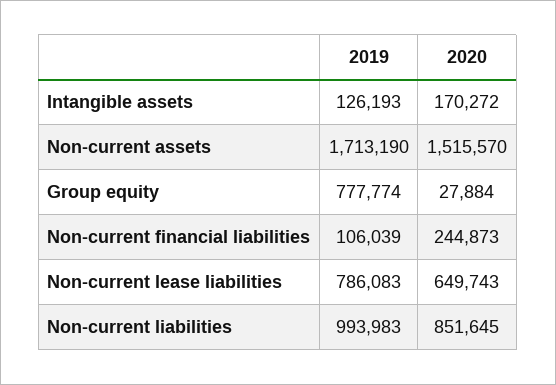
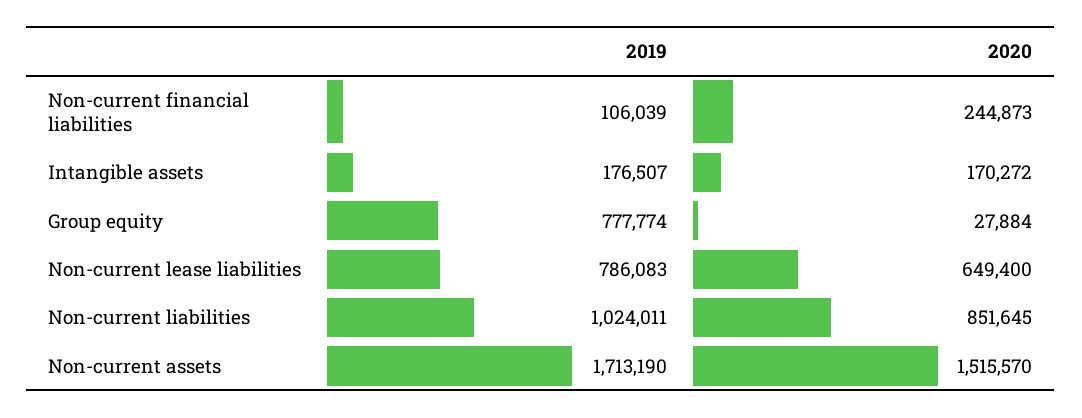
  {
    "2019": {
-     "Intangible assets": 126193,
+     "Intangible assets": 176507,
      "Non-current assets": 1713190,
      "Group equity": 777774,
      "Non-current financial liabilities": 106039,
      "Non-current lease liabilities": 786083,
-     "Non-current liabilities": 993983
+     "Non-current liabilities": 1024011
    },
    "2020": {
      "Intangible assets": 170272,
      "Non-current assets": 1515570,
      "Group equity": 27884,
      "Non-current financial liabilities": 244873,
-     "Non-current lease liabilities": 649743,
+     "Non-current lease liabilities": 649400,
      "Non-current liabilities": 851645
    }
  }

